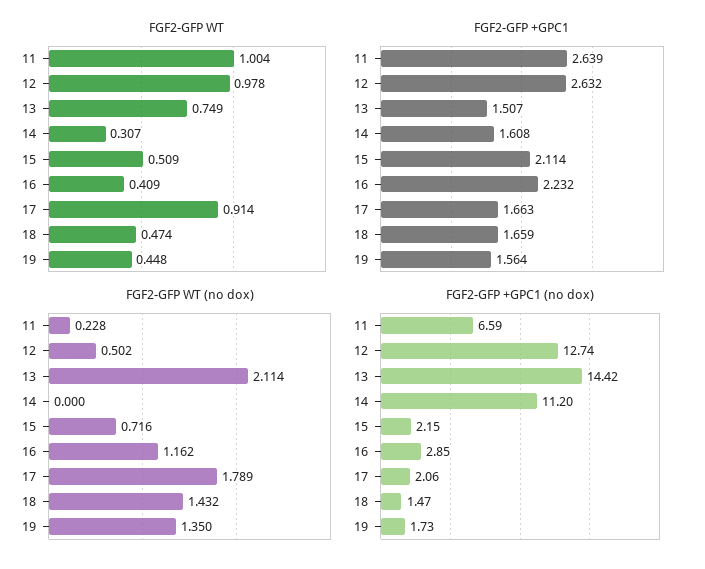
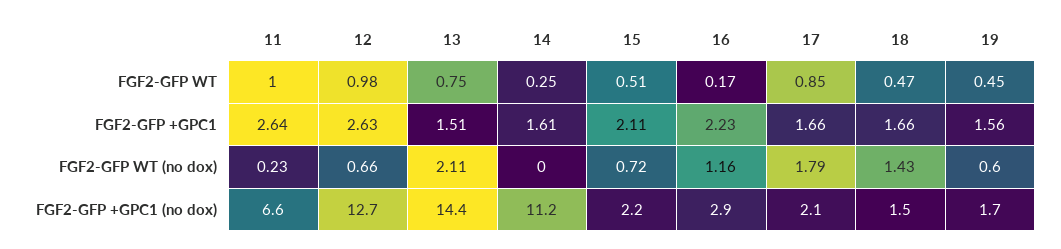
  {
    "FGF2-GFP WT": {
      "11": 1.004,
      "12": 0.978,
      "13": 0.749,
-     "14": 0.307,
+     "14": 0.25,
      "15": 0.509,
-     "16": 0.409,
+     "16": 0.17,
-     "17": 0.914,
+     "17": 0.85,
      "18": 0.474,
      "19": 0.448
    },
    "FGF2-GFP +GPC1": {
      "11": 2.639,
      "12": 2.632,
      "13": 1.507,
      "14": 1.608,
      "15": 2.114,
      "16": 2.232,
      "17": 1.663,
      "18": 1.659,
      "19": 1.564
    },
    "FGF2-GFP WT (no dox)": {
      "11": 0.228,
-     "12": 0.502,
+     "12": 0.66,
      "13": 2.114,
      "14": 0,
      "15": 0.716,
      "16": 1.162,
      "17": 1.789,
      "18": 1.432,
-     "19": 1.35
+     "19": 0.6
    },
    "FGF2-GFP +GPC1 (no dox)": {
      "11": 6.59,
      "12": 12.74,
      "13": 14.42,
      "14": 11.2,
      "15": 2.15,
      "16": 2.85,
      "17": 2.06,
      "18": 1.47,
      "19": 1.73
    }
  }

